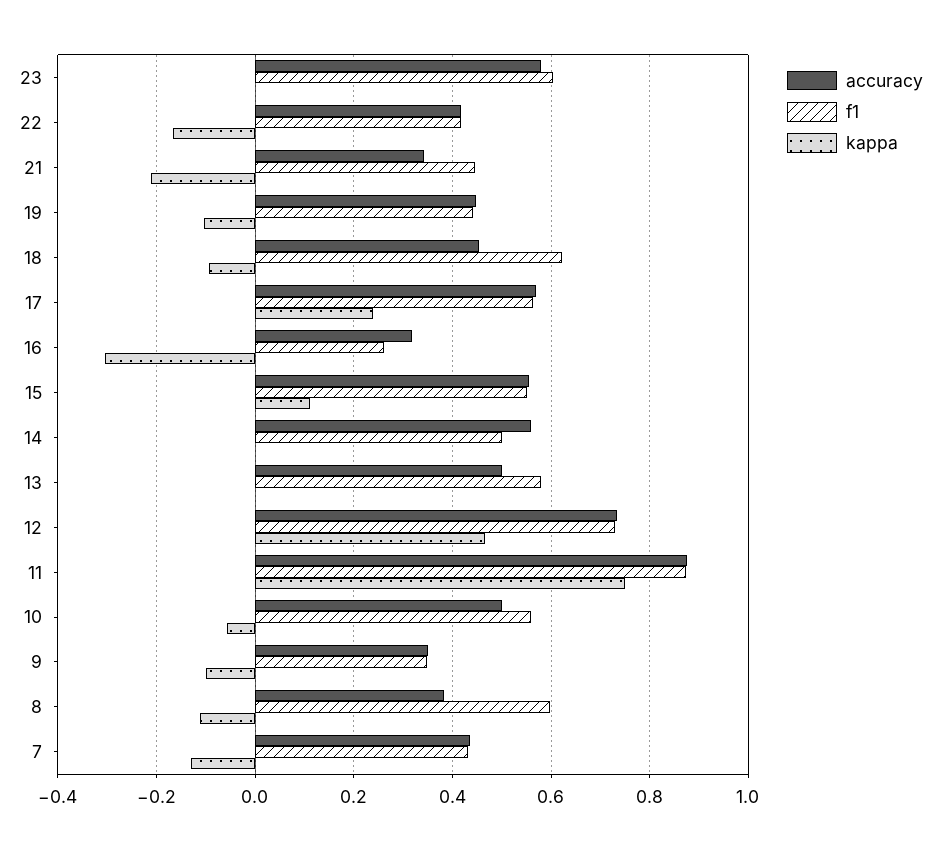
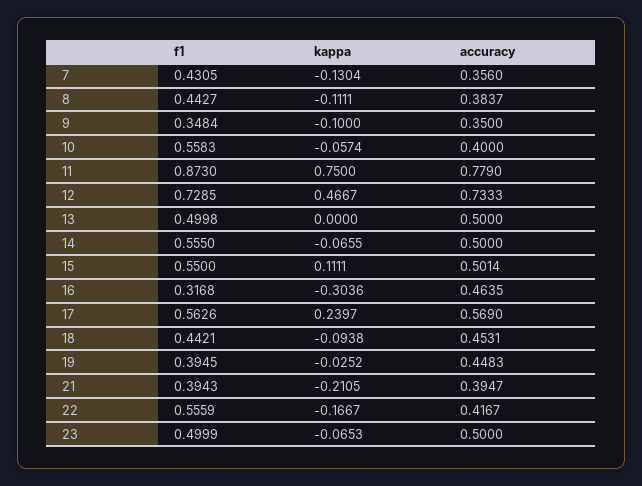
  {
    "accuracy": {
-     "23": 0.58,
+     "23": 0.5,
      "22": 0.4167,
-     "21": 0.34,
+     "21": 0.3947,
      "19": 0.4483,
      "18": 0.4531,
      "17": 0.569,
-     "16": 0.32,
+     "16": 0.4635,
-     "15": 0.56,
+     "15": 0.5014,
-     "14": 0.56,
+     "14": 0.5,
      "13": 0.5,
      "12": 0.7333,
-     "11": 0.88,
+     "11": 0.779,
-     "10": 0.5,
+     "10": 0.4,
      "9": 0.35,
      "8": 0.3837,
-     "7": 0.44
+     "7": 0.356
    },
    "f1": {
-     "23": 0.6,
+     "23": 0.4999,
-     "22": 0.42,
+     "22": 0.5559,
-     "21": 0.44,
+     "21": 0.3943,
-     "19": 0.44,
+     "19": 0.3945,
-     "18": 0.62,
+     "18": 0.4421,
      "17": 0.5626,
-     "16": 0.26,
+     "16": 0.3168,
      "15": 0.55,
-     "14": 0.5,
+     "14": 0.555,
-     "13": 0.58,
+     "13": 0.4998,
      "12": 0.7285,
      "11": 0.873,
      "10": 0.5583,
      "9": 0.3484,
-     "8": 0.6,
+     "8": 0.4427,
      "7": 0.4305
    },
    "kappa": {
-     "23": 0,
+     "23": -0.0653,
      "22": -0.1667,
      "21": -0.2105,
-     "19": -0.1,
+     "19": -0.0252,
      "18": -0.0938,
      "17": 0.2397,
      "16": -0.3036,
      "15": 0.1111,
-     "14": 0,
+     "14": -0.0655,
      "13": 0,
      "12": 0.4667,
      "11": 0.75,
      "10": -0.0574,
      "9": -0.1,
      "8": -0.1111,
      "7": -0.1304
    }
  }

